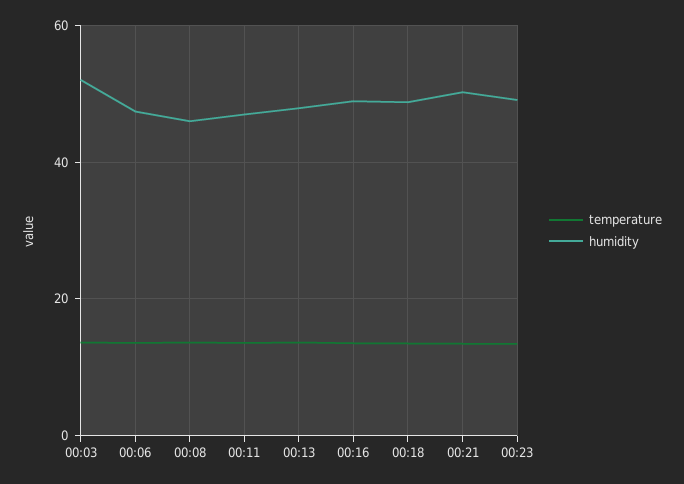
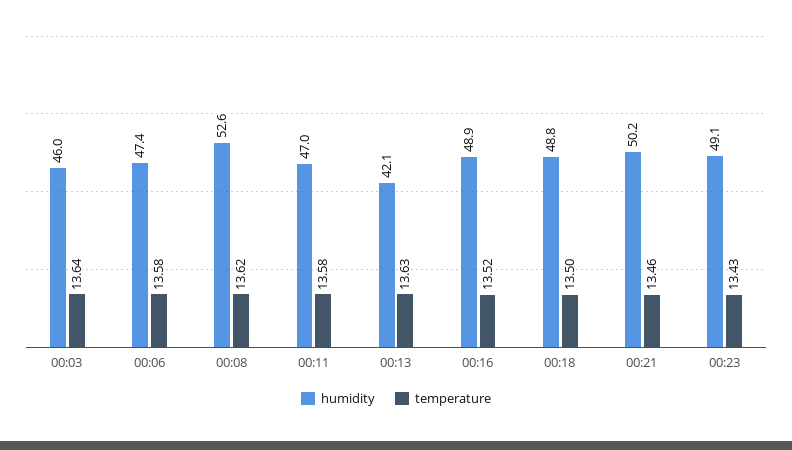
  {
    "temperature": {
      "00:03": 13.64,
      "00:06": 13.58,
      "00:08": 13.62,
      "00:11": 13.58,
      "00:13": 13.63,
      "00:16": 13.52,
      "00:18": 13.5,
      "00:21": 13.46,
      "00:23": 13.43
    },
    "humidity": {
-     "00:03": 52,
+     "00:03": 46,
      "00:06": 47.4,
-     "00:08": 46,
+     "00:08": 52.6,
      "00:11": 47,
-     "00:13": 48,
+     "00:13": 42.1,
      "00:16": 48.9,
      "00:18": 48.8,
      "00:21": 50.2,
      "00:23": 49.1
    }
  }

